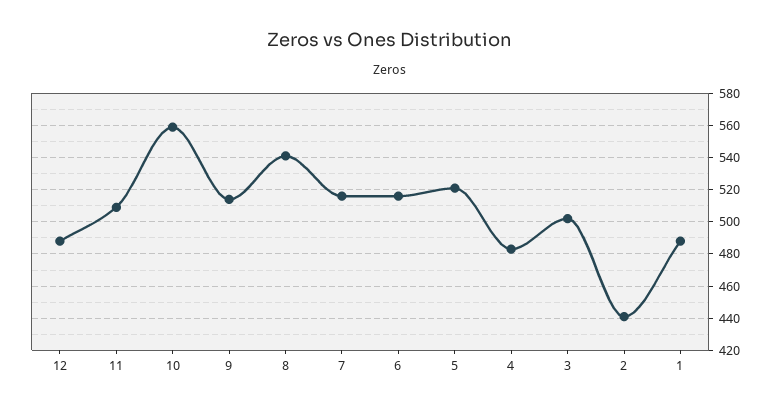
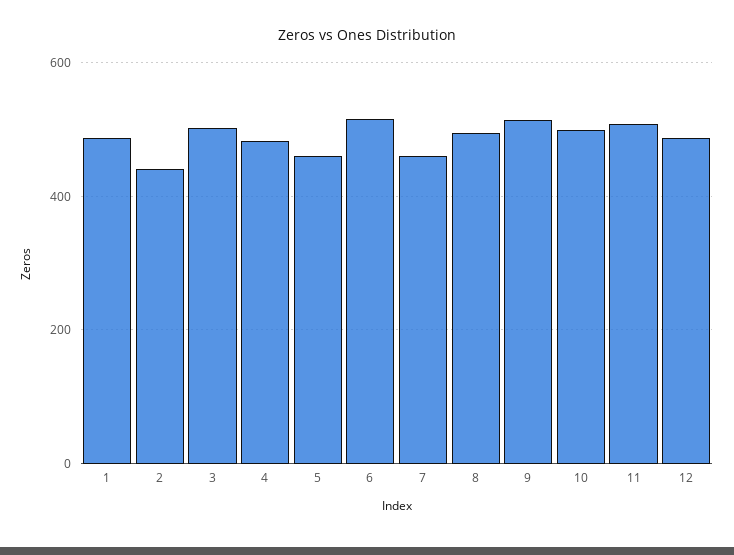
  {
    "12": 490,
    "11": 510,
-   "10": 560,
+   "10": 500,
    "9": 515,
-   "8": 540,
+   "8": 500,
-   "7": 515,
+   "7": 460,
    "6": 515,
-   "5": 520,
+   "5": 460,
    "4": 485,
    "3": 500,
    "2": 440,
    "1": 490
  }

